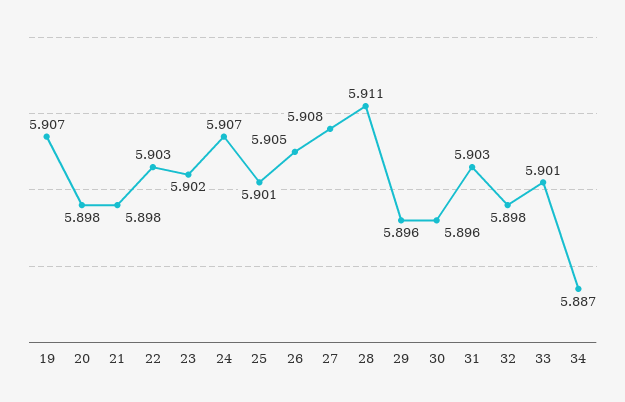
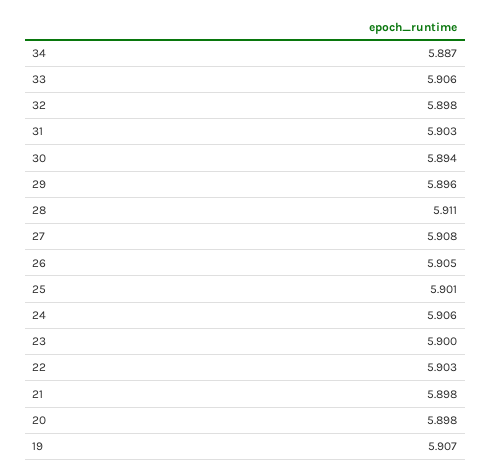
  {
    "19": 5.907,
    "20": 5.898,
    "21": 5.898,
    "22": 5.903,
-   "23": 5.902,
+   "23": 5.9,
-   "24": 5.907,
+   "24": 5.906,
    "25": 5.901,
    "26": 5.905,
    "27": 5.908,
    "28": 5.911,
    "29": 5.896,
-   "30": 5.896,
+   "30": 5.894,
    "31": 5.903,
    "32": 5.898,
-   "33": 5.901,
+   "33": 5.906,
    "34": 5.887
  }

